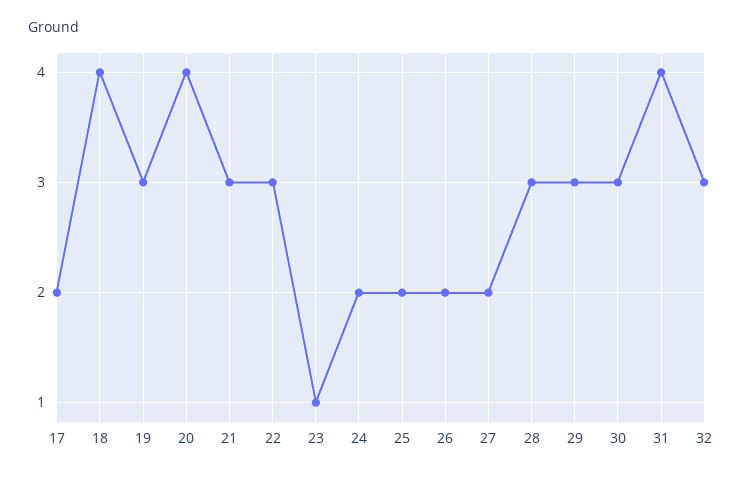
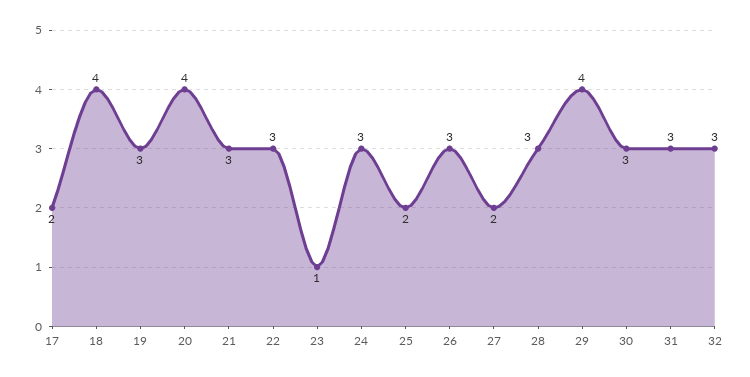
  {
    "17": 2,
    "18": 4,
    "19": 3,
    "20": 4,
    "21": 3,
    "22": 3,
    "23": 1,
-   "24": 2,
+   "24": 3,
    "25": 2,
-   "26": 2,
+   "26": 3,
    "27": 2,
    "28": 3,
-   "29": 3,
+   "29": 4,
    "30": 3,
-   "31": 4,
+   "31": 3,
    "32": 3
  }

